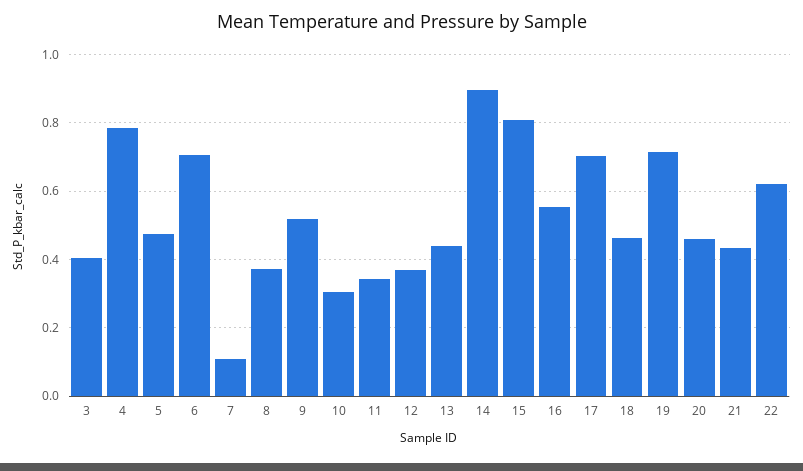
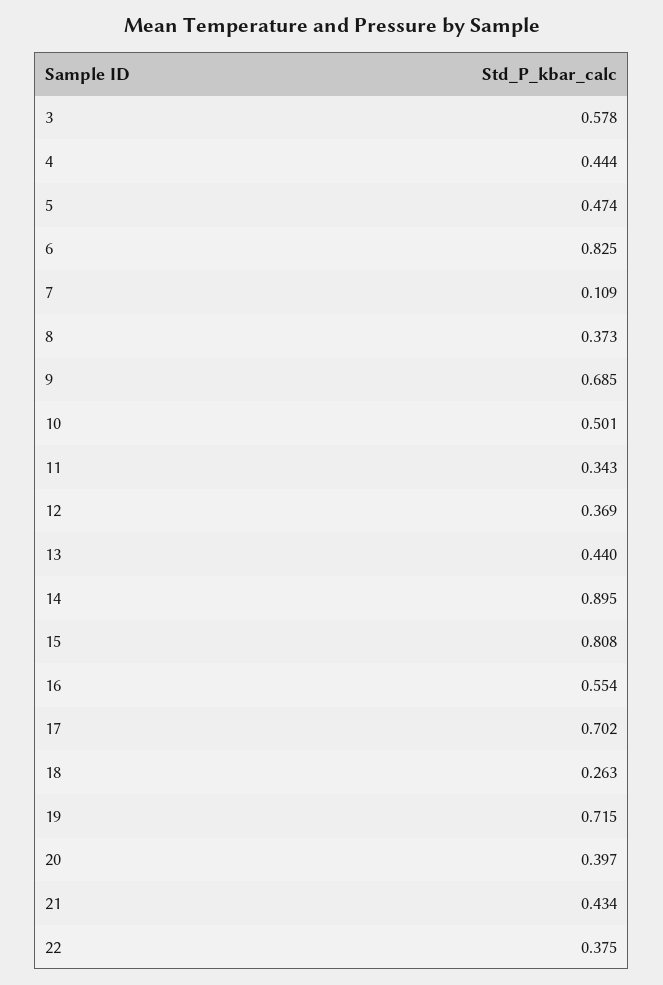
  {
-   "3": 0.4,
+   "3": 0.578,
-   "4": 0.78,
+   "4": 0.444,
    "5": 0.474,
-   "6": 0.7,
+   "6": 0.825,
    "7": 0.109,
    "8": 0.373,
-   "9": 0.52,
+   "9": 0.685,
-   "10": 0.3,
+   "10": 0.501,
    "11": 0.343,
    "12": 0.369,
    "13": 0.44,
    "14": 0.895,
    "15": 0.808,
    "16": 0.554,
    "17": 0.702,
-   "18": 0.46,
+   "18": 0.263,
    "19": 0.715,
-   "20": 0.46,
+   "20": 0.397,
    "21": 0.434,
-   "22": 0.62
+   "22": 0.375
  }

